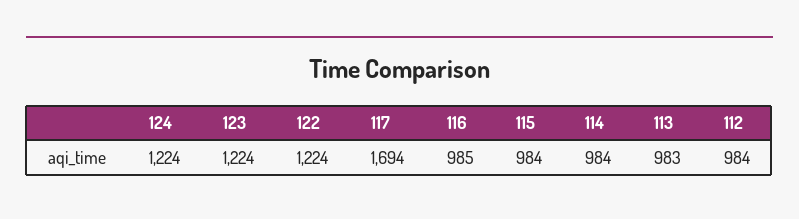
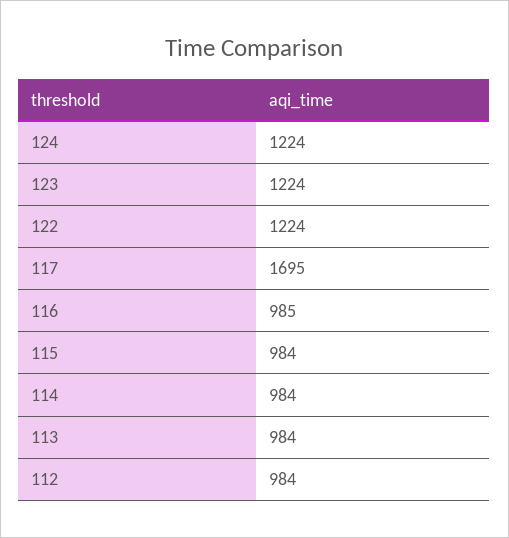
  {
    "124": 1224,
    "123": 1224,
    "122": 1224,
-   "117": 1694,
+   "117": 1695,
    "116": 985,
    "115": 984,
    "114": 984,
-   "113": 983,
+   "113": 984,
    "112": 984
  }

